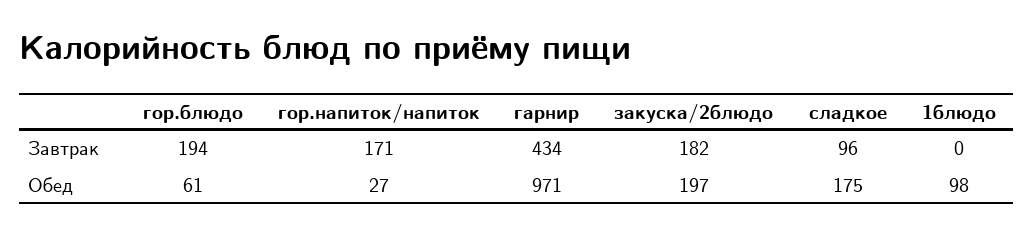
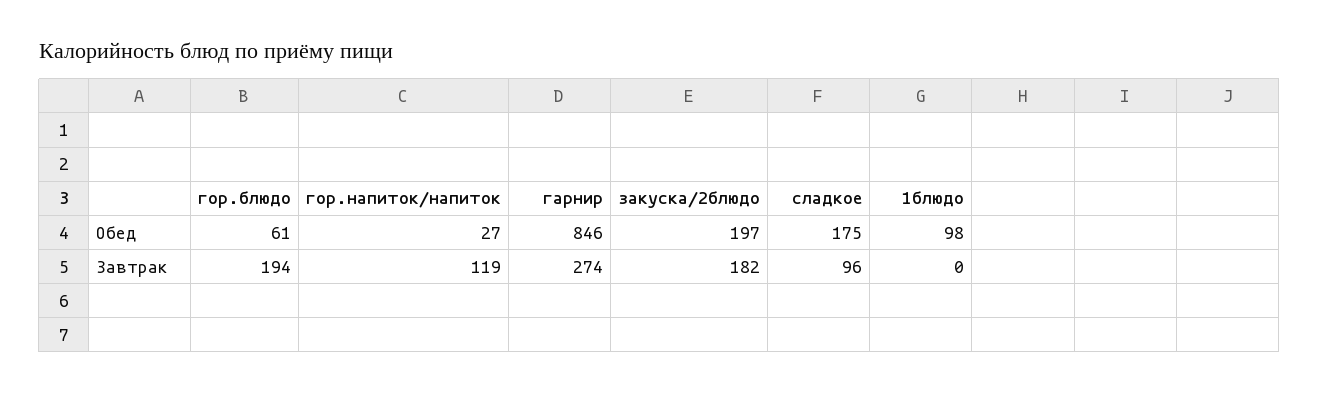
  {
    "гор.блюдо": {
      "Завтрак": 194,
      "Обед": 61
    },
    "гор.напиток/напиток": {
-     "Завтрак": 171,
+     "Завтрак": 119,
      "Обед": 27
    },
    "гарнир": {
-     "Завтрак": 434,
+     "Завтрак": 274,
-     "Обед": 971
+     "Обед": 846
    },
    "закуска/2блюдо": {
      "Завтрак": 182,
      "Обед": 197
    },
    "сладкое": {
      "Завтрак": 96,
      "Обед": 175
    },
    "1блюдо": {
      "Завтрак": 0,
      "Обед": 98
    }
  }

